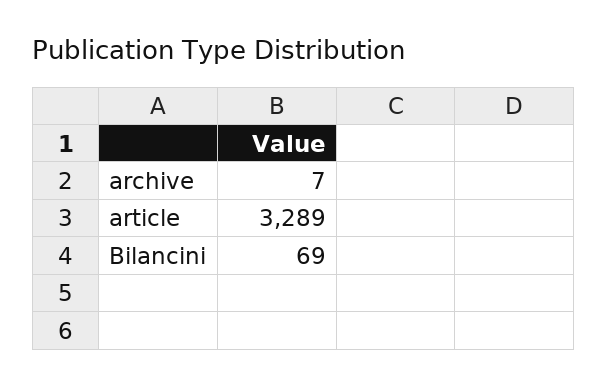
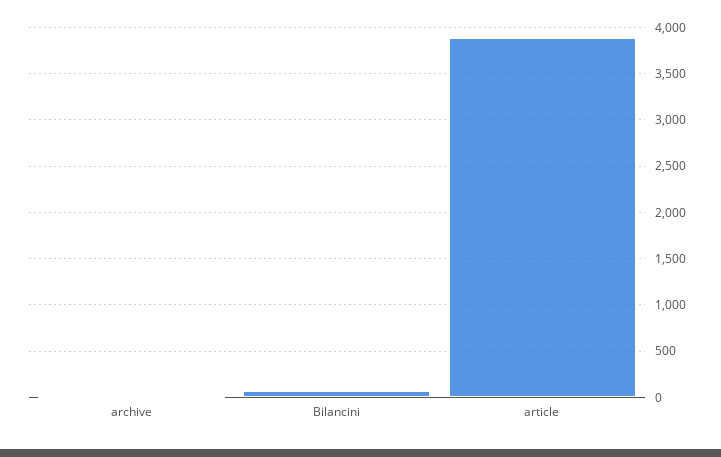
  {
    "archive": 7,
-   "article": 3289,
+   "article": 3900,
    "Bilancini": 69
  }

